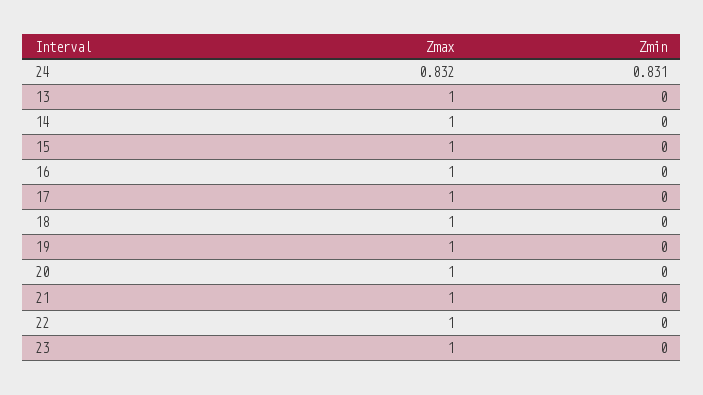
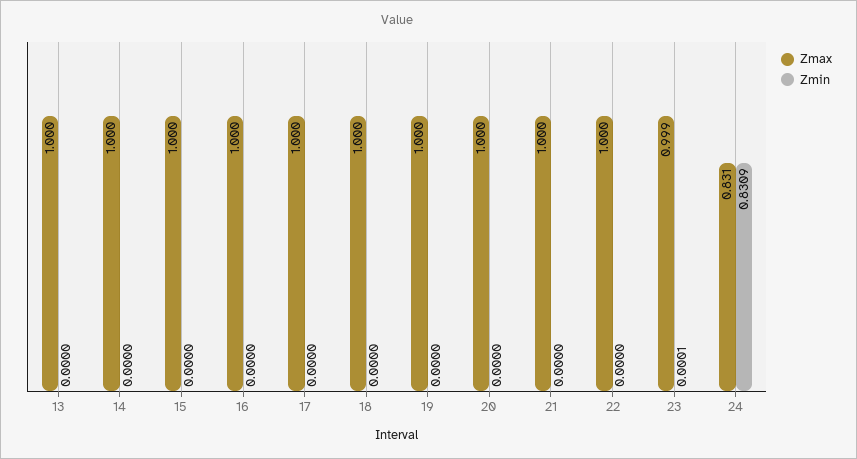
  {
    "Zmax": {
-     "24": 0.832,
+     "24": 0.831,
      "13": 1,
      "14": 1,
      "15": 1,
      "16": 1,
      "17": 1,
      "18": 1,
      "19": 1,
      "20": 1,
      "21": 1,
      "22": 1,
-     "23": 1
+     "23": 0.999
    },
    "Zmin": {
-     "24": 0.831,
+     "24": 0.8309,
      "13": 0,
      "14": 0,
      "15": 0,
      "16": 0,
      "17": 0,
      "18": 0,
      "19": 0,
      "20": 0,
      "21": 0,
      "22": 0,
-     "23": 0
+     "23": 0.0001
    }
  }

